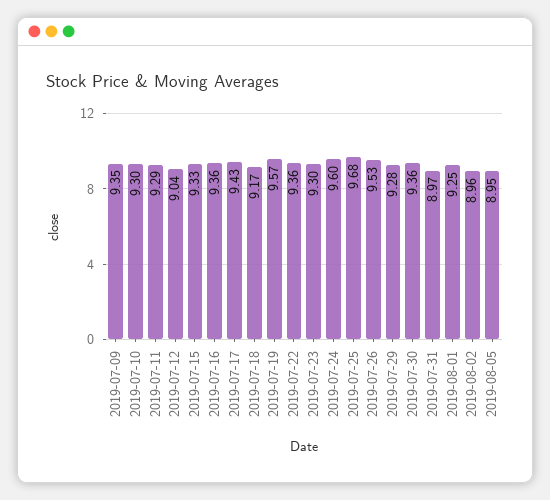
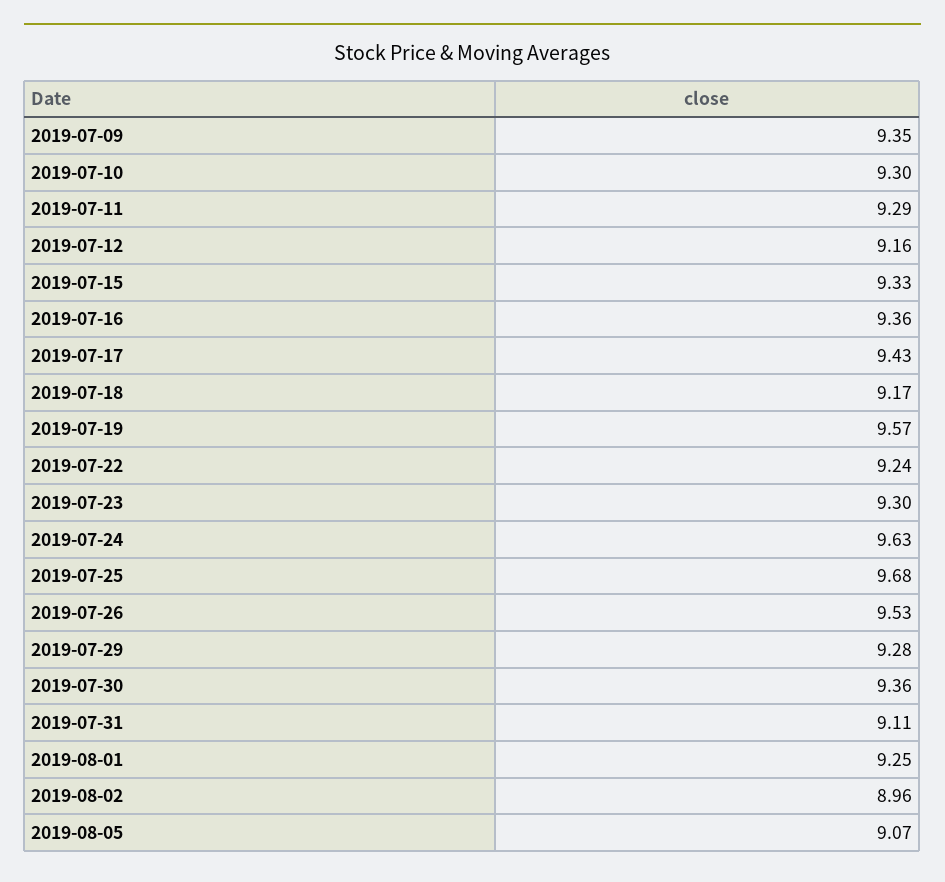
  {
    "2019-07-09": 9.35,
    "2019-07-10": 9.3,
    "2019-07-11": 9.29,
-   "2019-07-12": 9.04,
+   "2019-07-12": 9.16,
    "2019-07-15": 9.33,
    "2019-07-16": 9.36,
    "2019-07-17": 9.43,
    "2019-07-18": 9.17,
    "2019-07-19": 9.57,
-   "2019-07-22": 9.36,
+   "2019-07-22": 9.24,
    "2019-07-23": 9.3,
-   "2019-07-24": 9.6,
+   "2019-07-24": 9.63,
    "2019-07-25": 9.68,
    "2019-07-26": 9.53,
    "2019-07-29": 9.28,
    "2019-07-30": 9.36,
-   "2019-07-31": 8.97,
+   "2019-07-31": 9.11,
    "2019-08-01": 9.25,
    "2019-08-02": 8.96,
-   "2019-08-05": 8.95
+   "2019-08-05": 9.07
  }

